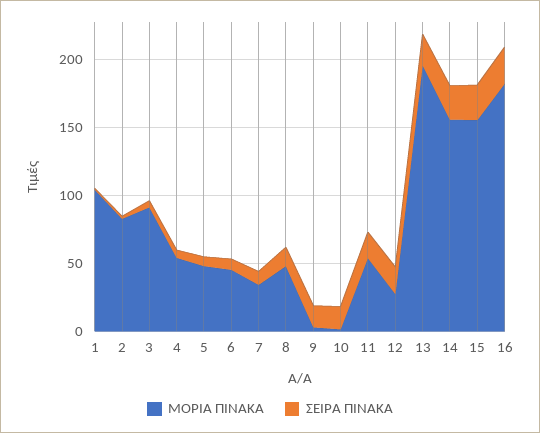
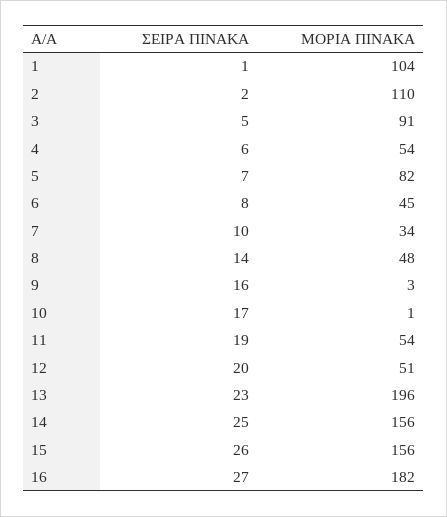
  {
    "ΜΟΡΙΑ ΠΙΝΑΚΑ": {
      "1": 104,
-     "2": 80,
+     "2": 110,
      "3": 91,
      "4": 54,
-     "5": 50,
+     "5": 82,
      "6": 45,
      "7": 34,
      "8": 48,
      "9": 3,
      "10": 1,
      "11": 54,
-     "12": 30,
+     "12": 51,
      "13": 196,
      "14": 156,
      "15": 156,
      "16": 182
    },
    "ΣΕΙΡΑ ΠΙΝΑΚΑ": {
      "1": 1,
      "2": 2,
      "3": 5,
      "4": 6,
      "5": 7,
      "6": 8,
      "7": 10,
      "8": 14,
      "9": 16,
      "10": 17,
      "11": 19,
      "12": 20,
      "13": 23,
      "14": 25,
      "15": 26,
      "16": 27
    }
  }

